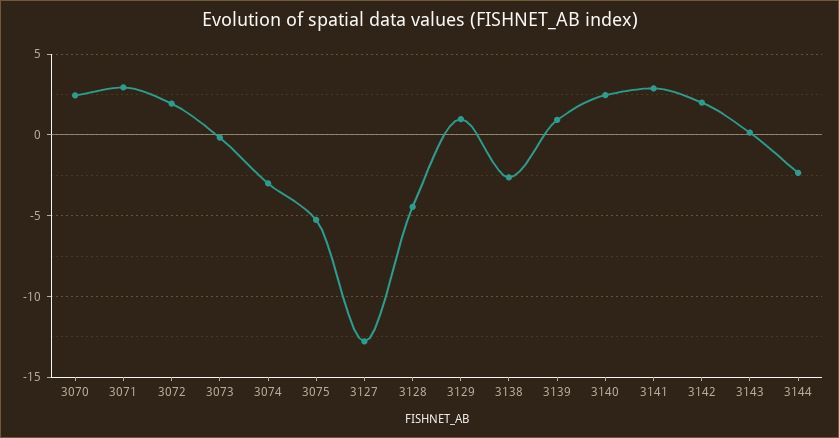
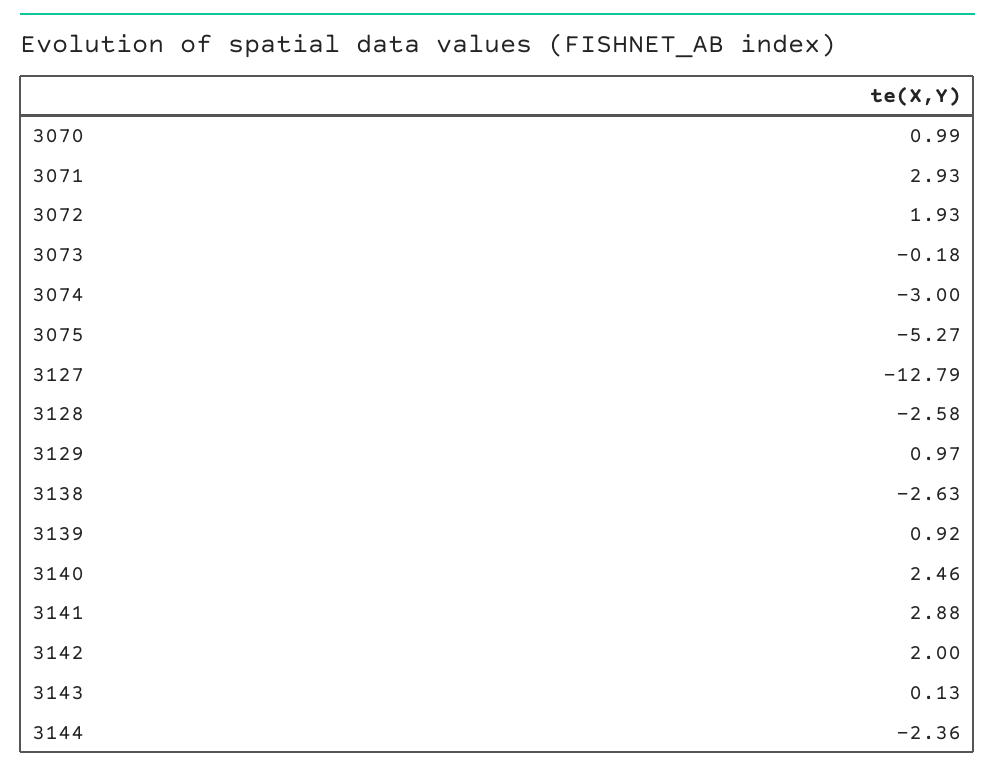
  {
-   "3070": 2.5,
+   "3070": 0.99,
    "3071": 2.93,
    "3072": 1.93,
    "3073": -0.18,
    "3074": -3,
    "3075": -5.27,
    "3127": -12.79,
-   "3128": -4.5,
+   "3128": -2.58,
    "3129": 0.97,
    "3138": -2.63,
    "3139": 0.92,
    "3140": 2.46,
    "3141": 2.88,
    "3142": 2,
    "3143": 0.13,
    "3144": -2.36
  }

